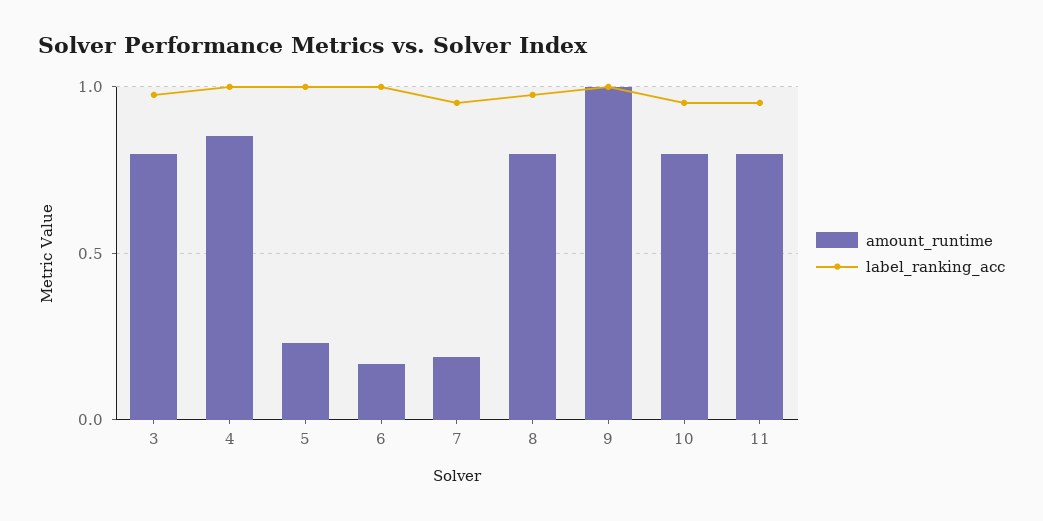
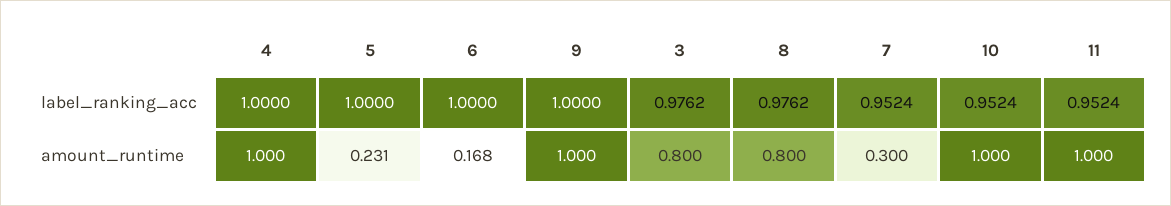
  {
    "amount_runtime": {
      "3": 0.8,
-     "4": 0.85,
+     "4": 1,
      "5": 0.231,
      "6": 0.168,
-     "7": 0.2,
+     "7": 0.3,
      "8": 0.8,
      "9": 1,
-     "10": 0.8,
+     "10": 1,
-     "11": 0.8
+     "11": 1
    },
    "label_ranking_acc": {
      "3": 0.9762,
      "4": 1,
      "5": 1,
      "6": 1,
      "7": 0.9524,
      "8": 0.9762,
      "9": 1,
      "10": 0.9524,
      "11": 0.9524
    }
  }

